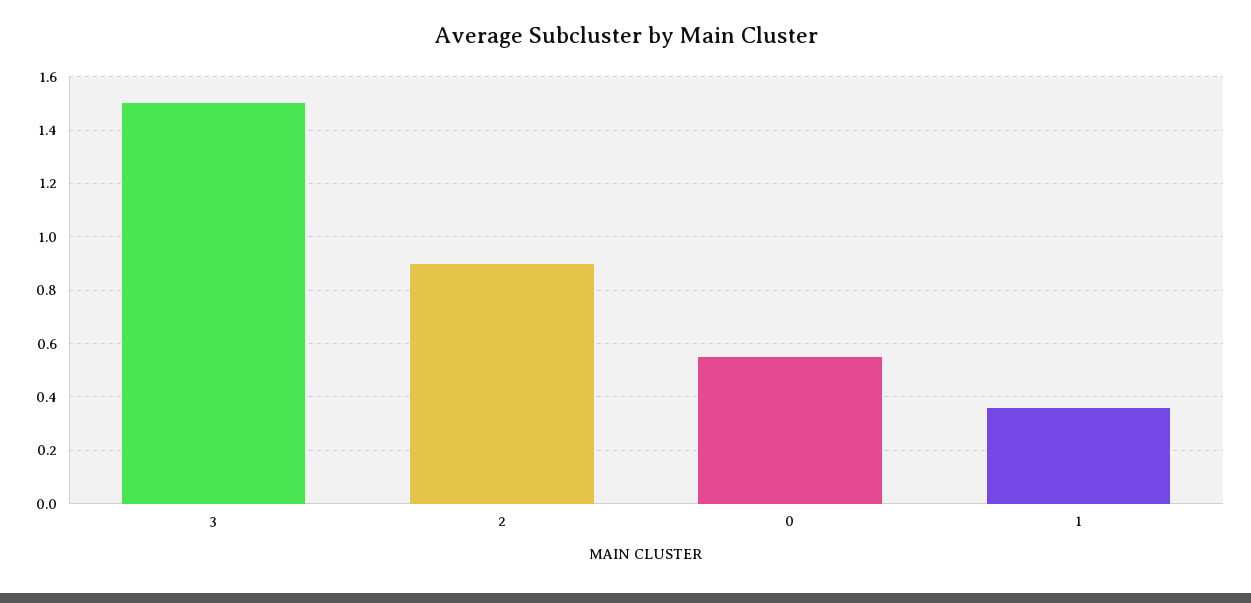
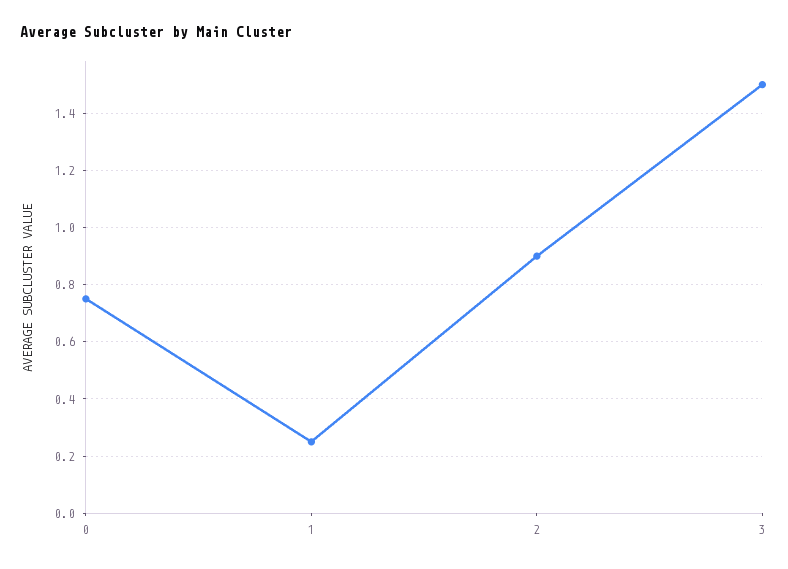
  {
    "3": 1.5,
    "2": 0.9,
-   "0": 0.55,
+   "0": 0.75,
-   "1": 0.35
+   "1": 0.25
  }

